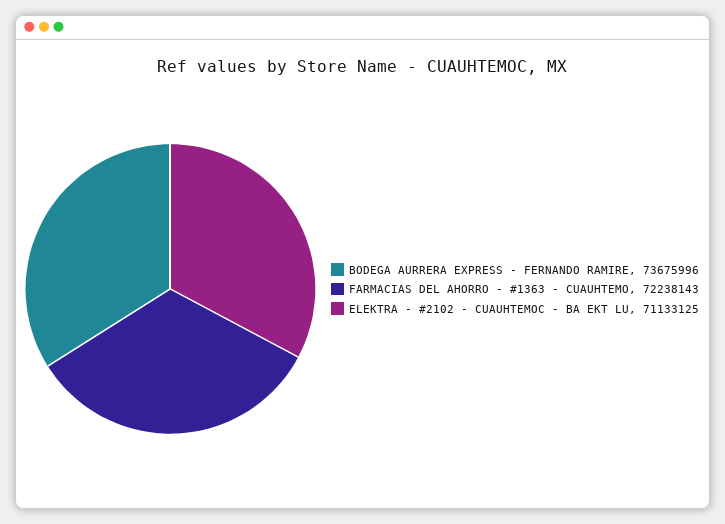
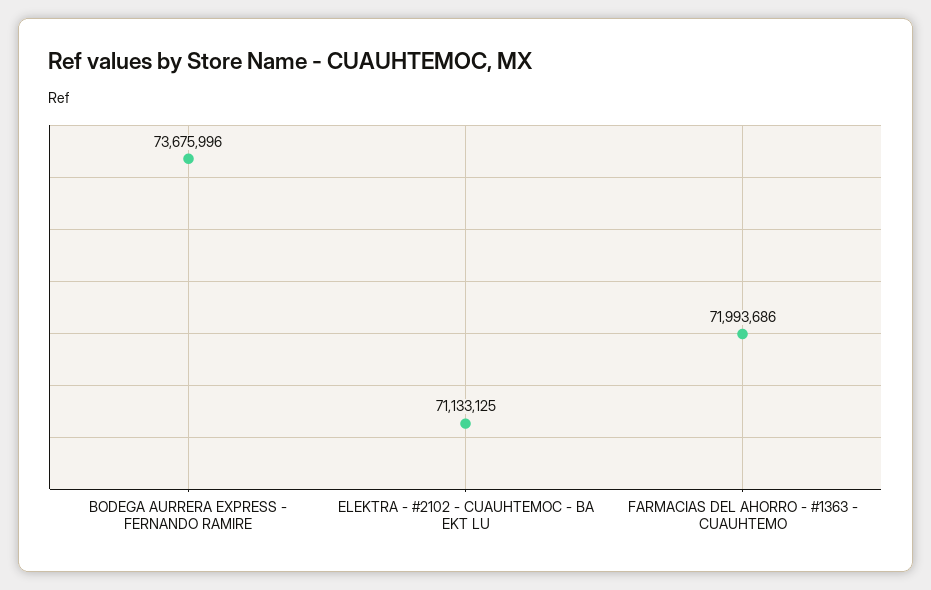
  {
    "BODEGA AURRERA EXPRESS - FERNANDO RAMIRE": 73675996,
-   "FARMACIAS DEL AHORRO - #1363 - CUAUHTEMO": 72238143,
+   "FARMACIAS DEL AHORRO - #1363 - CUAUHTEMO": 71993686,
    "ELEKTRA - #2102 - CUAUHTEMOC - BA EKT LU": 71133125
  }

